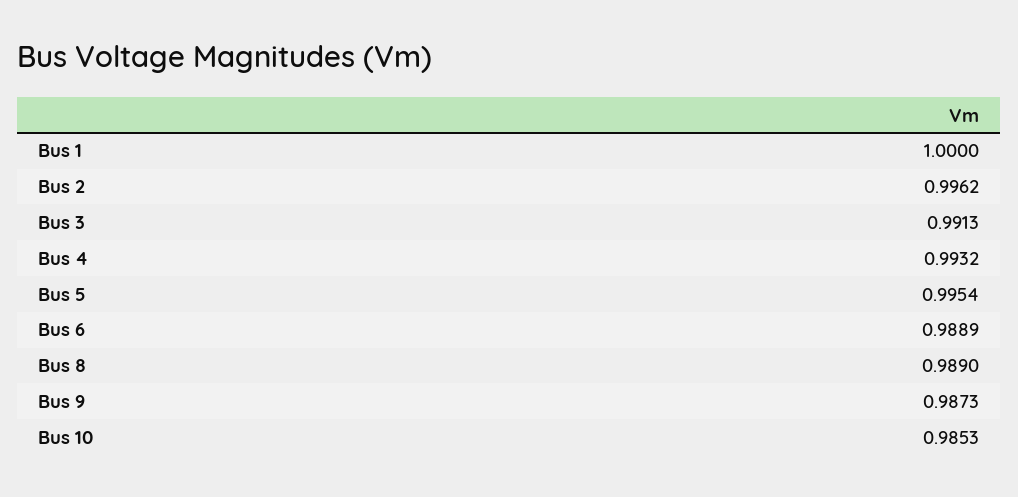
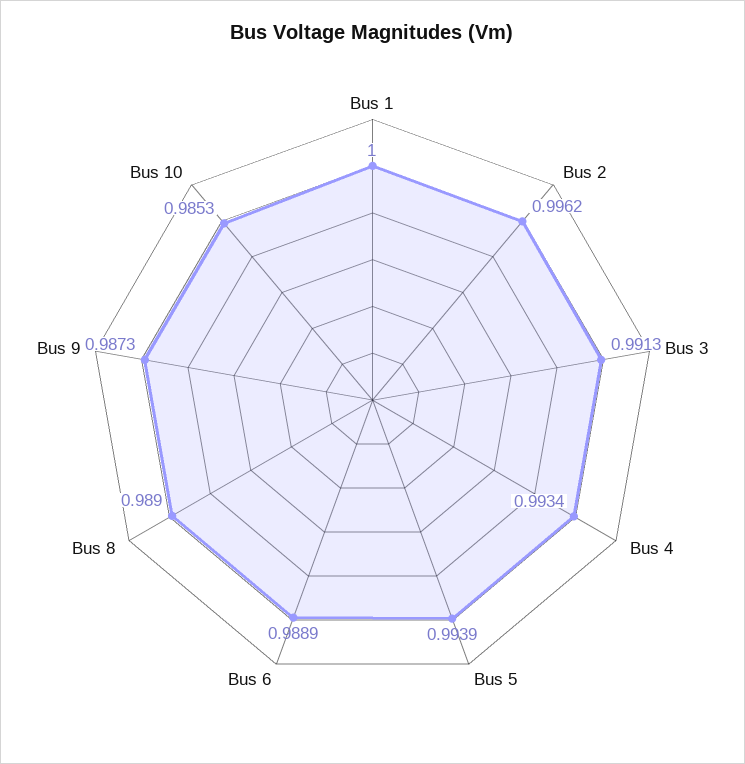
  {
    "Bus 1": 1,
    "Bus 2": 0.9962,
    "Bus 3": 0.9913,
-   "Bus 4": 0.9932,
+   "Bus 4": 0.9934,
-   "Bus 5": 0.9954,
+   "Bus 5": 0.9939,
    "Bus 6": 0.9889,
    "Bus 8": 0.989,
    "Bus 9": 0.9873,
    "Bus 10": 0.9853
  }

